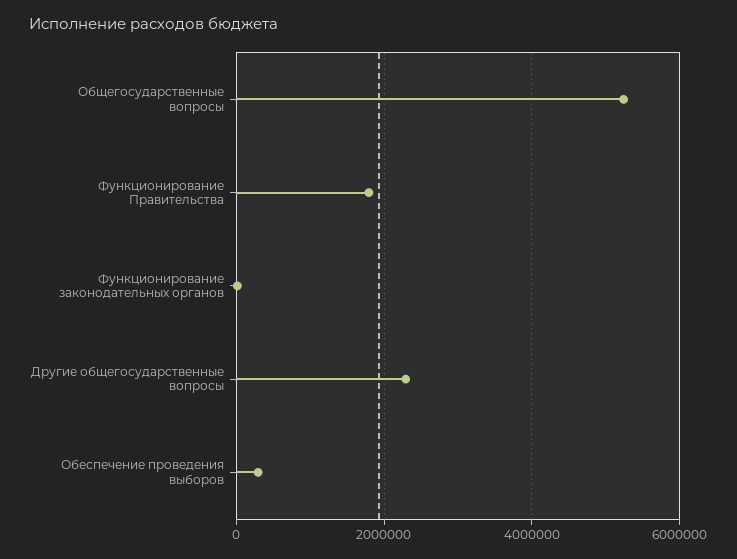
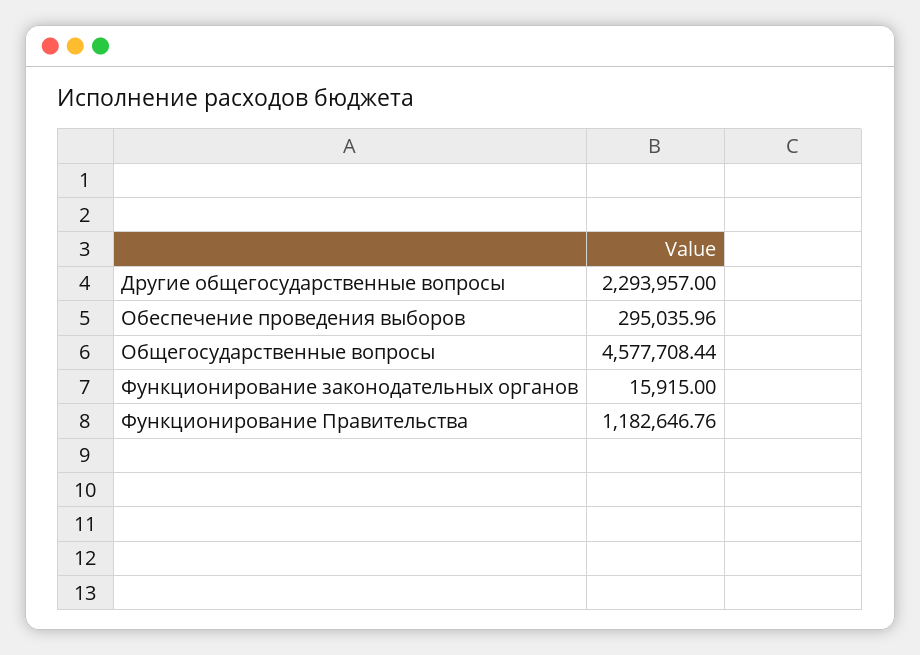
  {
-   "Общегосударственные вопросы": 5200000,
+   "Общегосударственные вопросы": 4577708.44,
-   "Функционирование Правительства": 1800000,
+   "Функционирование Правительства": 1182646.76,
    "Функционирование законодательных органов": 15915,
    "Другие общегосударственные вопросы": 2293957,
    "Обеспечение проведения выборов": 295035.96
  }

